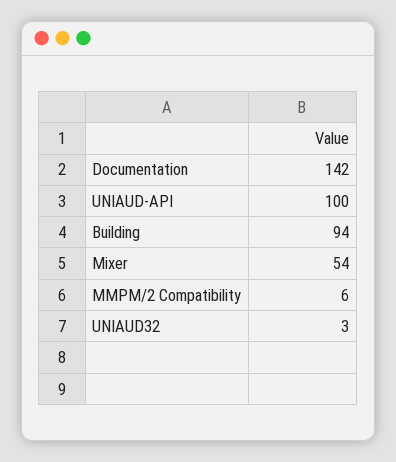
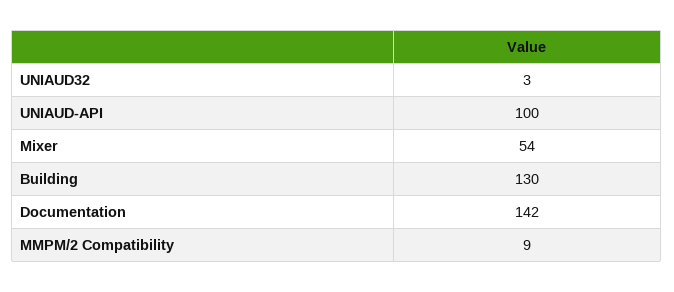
  {
    "Documentation": 142,
    "UNIAUD-API": 100,
-   "Building": 94,
+   "Building": 130,
    "Mixer": 54,
-   "MMPM/2 Compatibility": 6,
+   "MMPM/2 Compatibility": 9,
    "UNIAUD32": 3
  }

